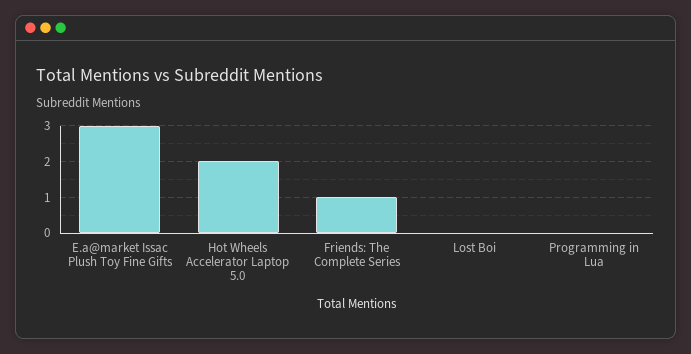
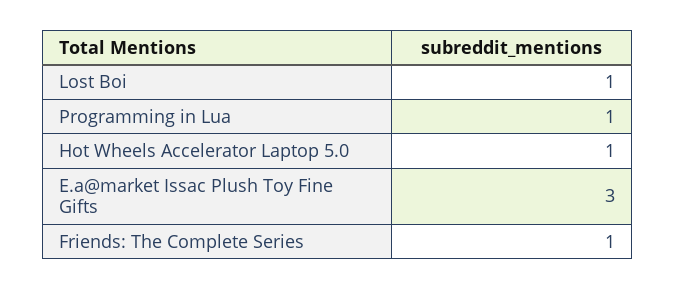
  {
    "E.a@market Issac Plush Toy Fine Gifts": 3,
-   "Hot Wheels Accelerator Laptop 5.0": 2,
+   "Hot Wheels Accelerator Laptop 5.0": 1,
    "Friends: The Complete Series": 1,
-   "Lost Boi": 0,
+   "Lost Boi": 1,
-   "Programming in Lua": 0
+   "Programming in Lua": 1
  }

